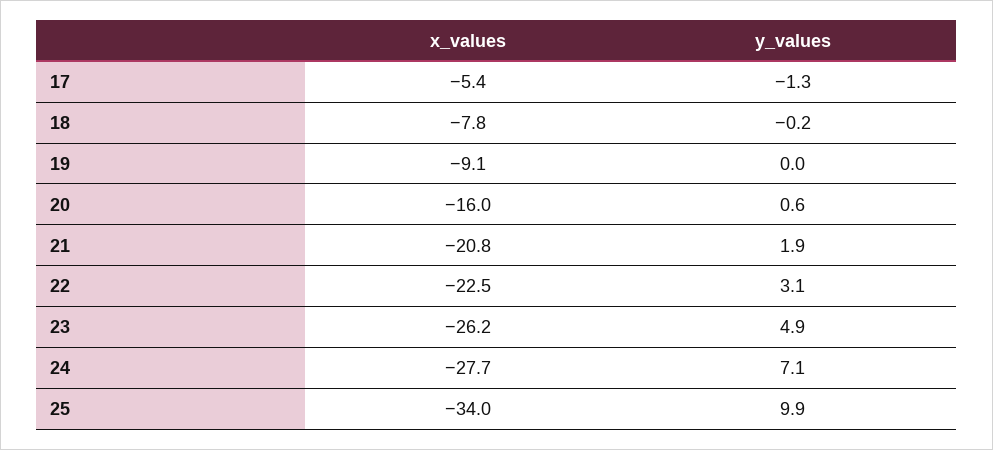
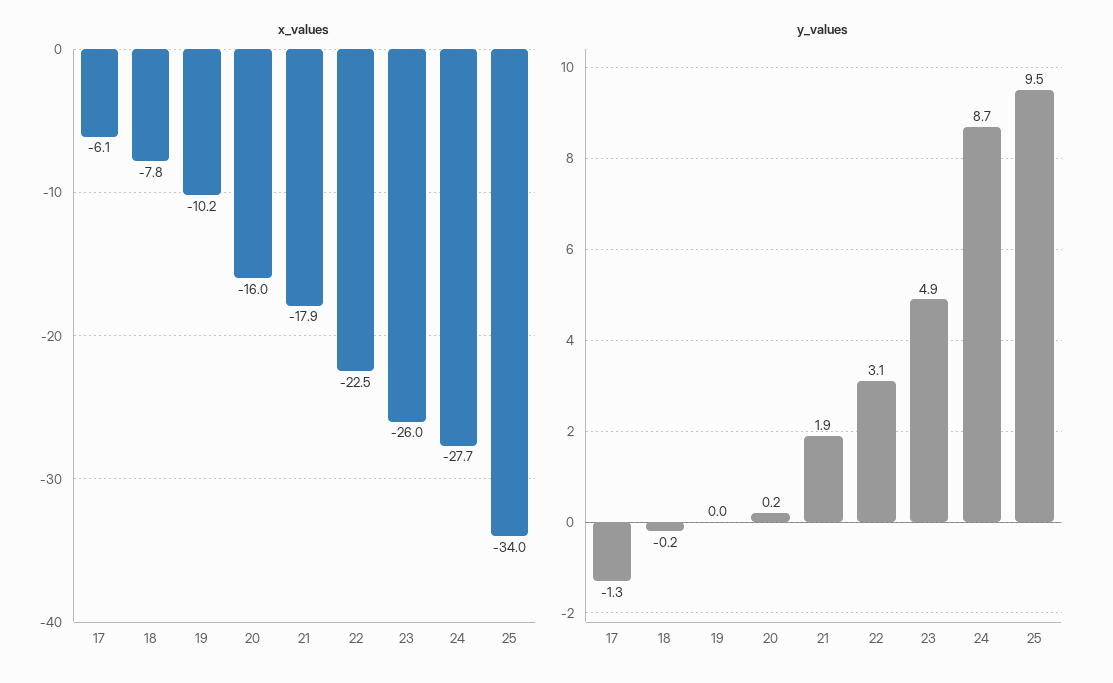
  {
    "x_values": {
-     "17": -5.4,
+     "17": -6.1,
      "18": -7.8,
-     "19": -9.1,
+     "19": -10.2,
      "20": -16,
-     "21": -20.8,
+     "21": -17.9,
      "22": -22.5,
-     "23": -26.2,
+     "23": -26,
      "24": -27.7,
      "25": -34
    },
    "y_values": {
      "17": -1.3,
      "18": -0.2,
      "19": 0,
-     "20": 0.6,
+     "20": 0.2,
      "21": 1.9,
      "22": 3.1,
      "23": 4.9,
-     "24": 7.1,
+     "24": 8.7,
-     "25": 9.9
+     "25": 9.5
    }
  }

